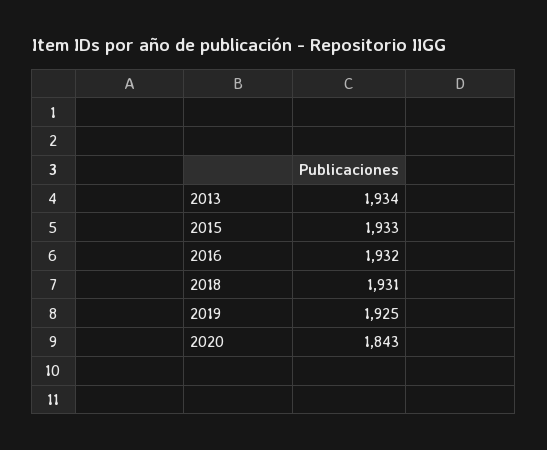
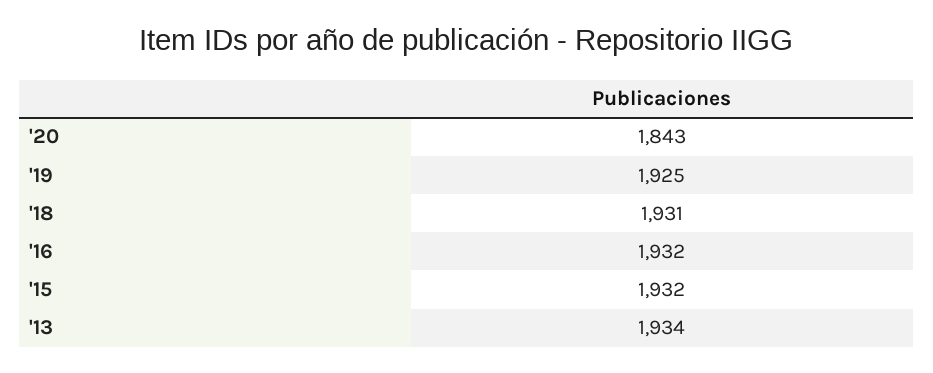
  {
    "2013": 1934,
-   "2015": 1933,
+   "2015": 1932,
    "2016": 1932,
    "2018": 1931,
    "2019": 1925,
    "2020": 1843
  }

